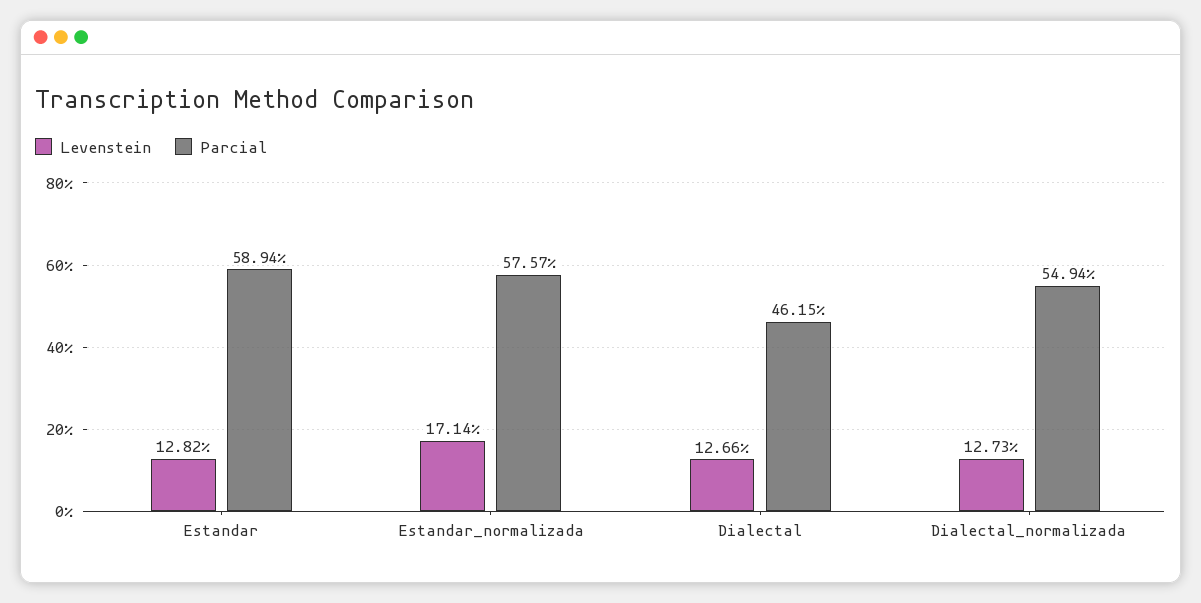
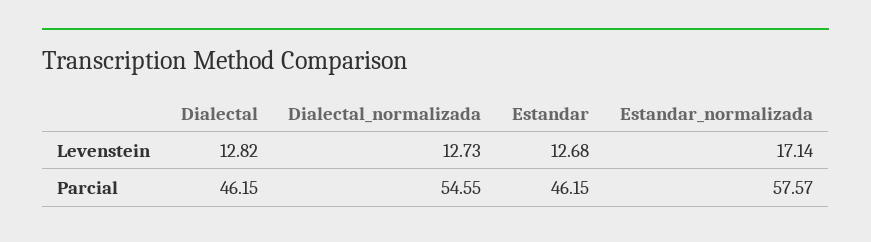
  {
    "Levenstein": {
-     "Estandar": 12.82,
+     "Estandar": 12.68,
      "Estandar_normalizada": 17.14,
-     "Dialectal": 12.66,
+     "Dialectal": 12.82,
      "Dialectal_normalizada": 12.73
    },
    "Parcial": {
-     "Estandar": 58.94,
+     "Estandar": 46.15,
      "Estandar_normalizada": 57.57,
      "Dialectal": 46.15,
-     "Dialectal_normalizada": 54.94
+     "Dialectal_normalizada": 54.55
    }
  }

